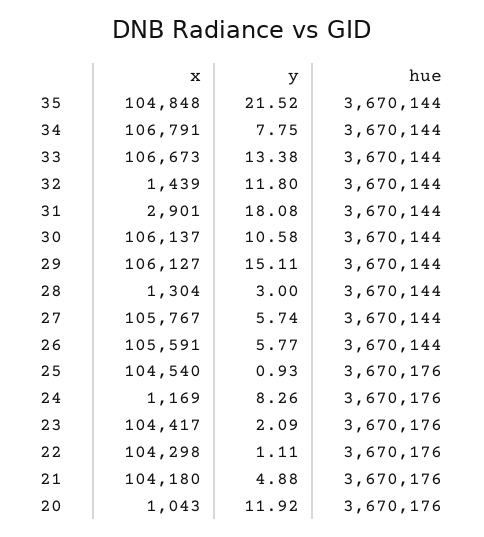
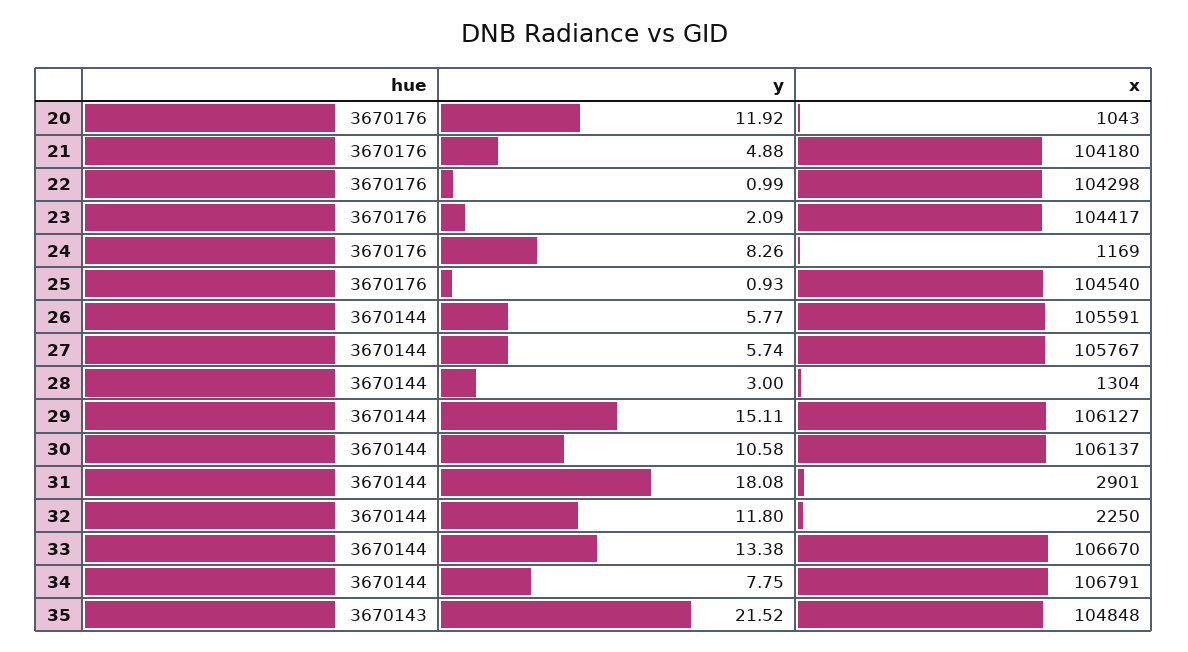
  {
    "x": {
      "35": 104848,
      "34": 106791,
-     "33": 106673,
+     "33": 106670,
-     "32": 1439,
+     "32": 2250,
      "31": 2901,
      "30": 106137,
      "29": 106127,
      "28": 1304,
      "27": 105767,
      "26": 105591,
      "25": 104540,
      "24": 1169,
      "23": 104417,
      "22": 104298,
      "21": 104180,
      "20": 1043
    },
    "y": {
      "35": 21.52,
      "34": 7.75,
      "33": 13.38,
      "32": 11.8,
      "31": 18.08,
      "30": 10.58,
      "29": 15.11,
      "28": 3,
      "27": 5.74,
      "26": 5.77,
      "25": 0.93,
      "24": 8.26,
      "23": 2.09,
-     "22": 1.11,
+     "22": 0.99,
      "21": 4.88,
      "20": 11.92
    },
    "hue": {
-     "35": 3670144,
+     "35": 3670143,
      "34": 3670144,
      "33": 3670144,
      "32": 3670144,
      "31": 3670144,
      "30": 3670144,
      "29": 3670144,
      "28": 3670144,
      "27": 3670144,
      "26": 3670144,
      "25": 3670176,
      "24": 3670176,
      "23": 3670176,
      "22": 3670176,
      "21": 3670176,
      "20": 3670176
    }
  }

